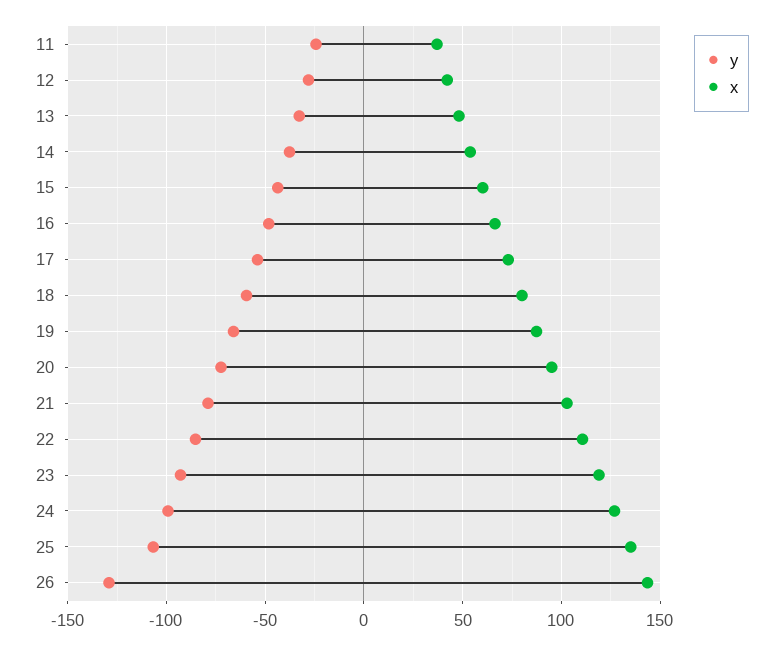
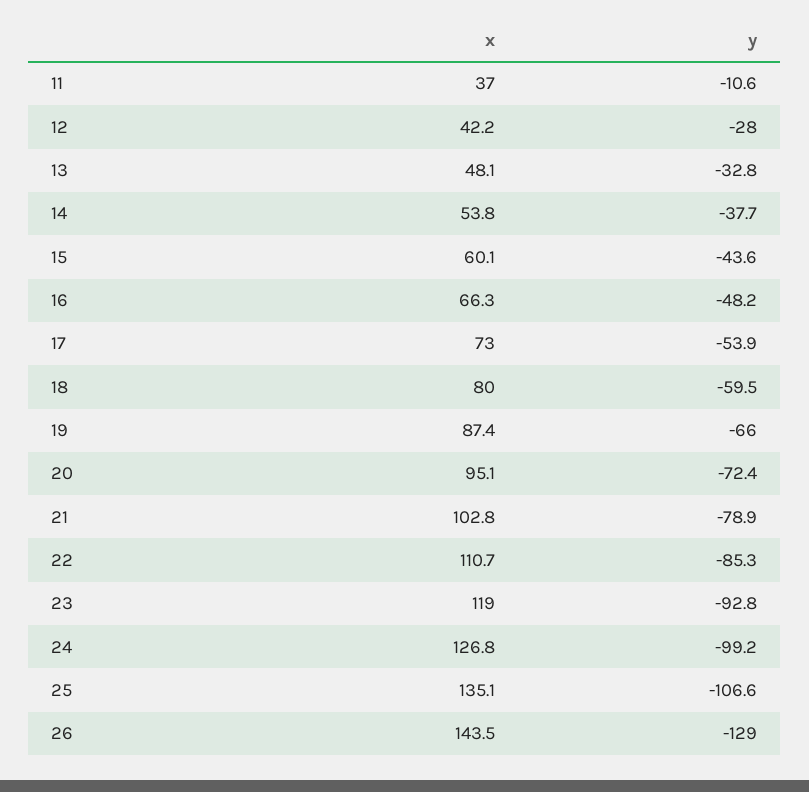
  {
    "y": {
-     "11": -25,
+     "11": -10.6,
      "12": -28,
      "13": -32.8,
      "14": -37.7,
      "15": -43.6,
      "16": -48.2,
      "17": -53.9,
      "18": -59.5,
      "19": -66,
      "20": -72.4,
      "21": -78.9,
      "22": -85.3,
      "23": -92.8,
      "24": -99.2,
      "25": -106.6,
      "26": -129
    },
    "x": {
      "11": 37,
      "12": 42.2,
      "13": 48.1,
      "14": 53.8,
      "15": 60.1,
      "16": 66.3,
      "17": 73,
      "18": 80,
      "19": 87.4,
      "20": 95.1,
      "21": 102.8,
      "22": 110.7,
      "23": 119,
      "24": 126.8,
      "25": 135.1,
      "26": 143.5
    }
  }

